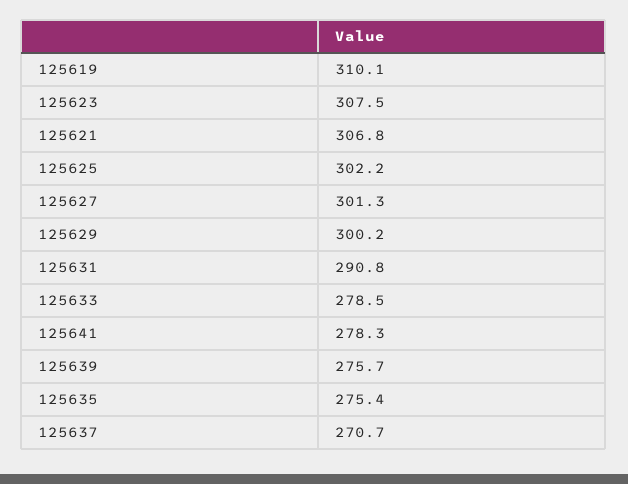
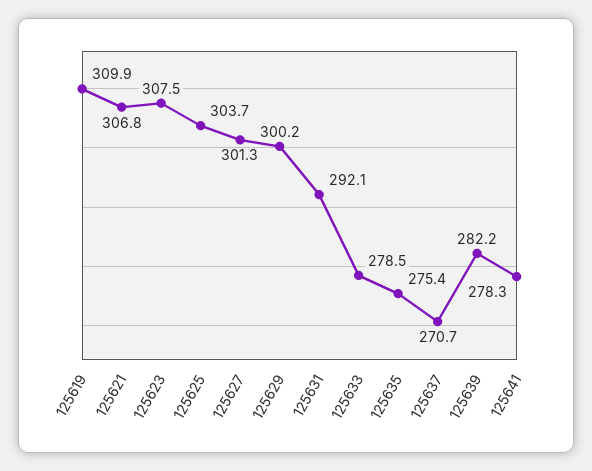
  {
-   "125619": 310.1,
+   "125619": 309.9,
    "125623": 307.5,
    "125621": 306.8,
-   "125625": 302.2,
+   "125625": 303.7,
    "125627": 301.3,
    "125629": 300.2,
-   "125631": 290.8,
+   "125631": 292.1,
    "125633": 278.5,
    "125641": 278.3,
-   "125639": 275.7,
+   "125639": 282.2,
    "125635": 275.4,
    "125637": 270.7
  }

